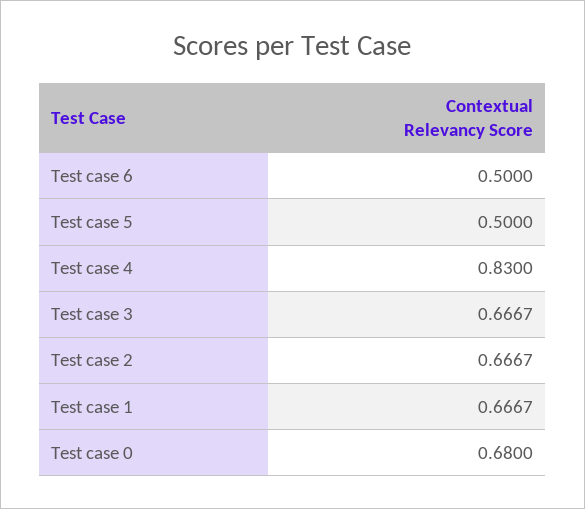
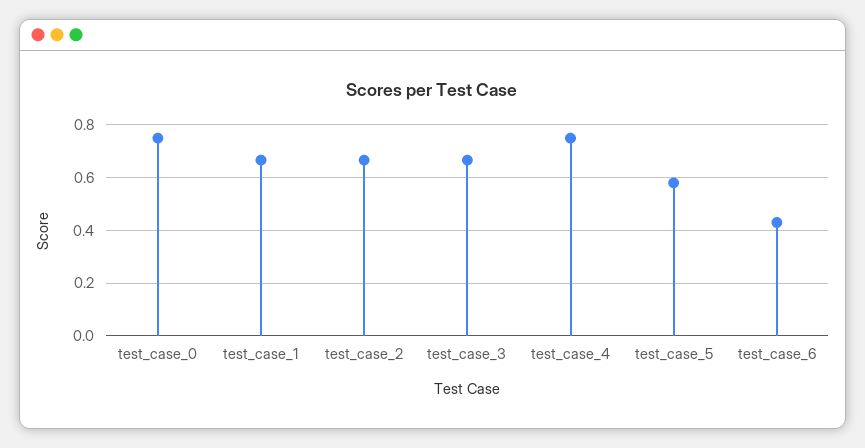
  {
-   "Test case 6": 0.5,
+   "Test case 6": 0.425,
-   "Test case 5": 0.5,
+   "Test case 5": 0.575,
-   "Test case 4": 0.83,
+   "Test case 4": 0.75,
    "Test case 3": 0.6667,
    "Test case 2": 0.6667,
    "Test case 1": 0.6667,
-   "Test case 0": 0.68
+   "Test case 0": 0.75
  }

